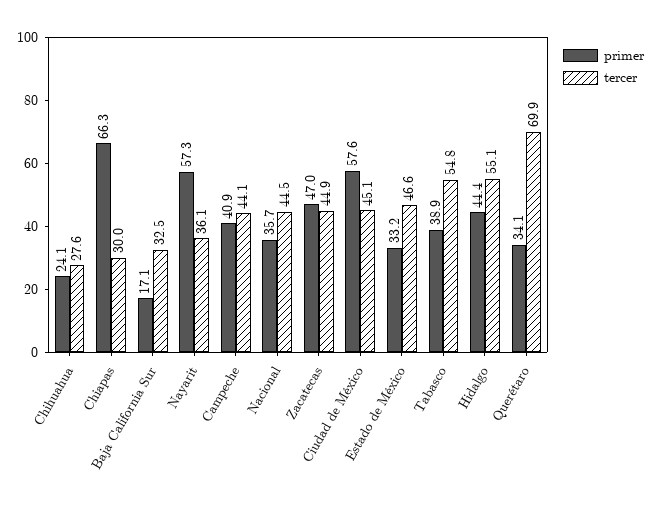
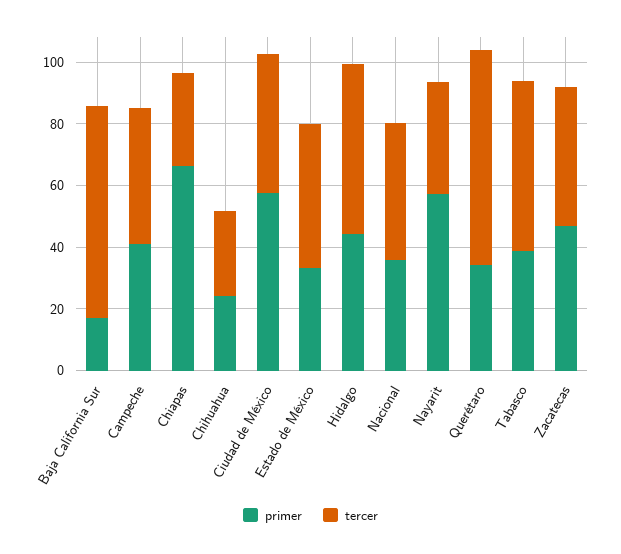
  {
    "primer": {
      "Chihuahua": 24.1,
      "Chiapas": 66.3,
      "Baja California Sur": 17.1,
      "Nayarit": 57.3,
      "Campeche": 40.9,
      "Nacional": 35.7,
      "Zacatecas": 47,
      "Ciudad de México": 57.6,
      "Estado de México": 33.2,
      "Tabasco": 38.9,
      "Hidalgo": 44.4,
      "Querétaro": 34.1
    },
    "tercer": {
      "Chihuahua": 27.6,
      "Chiapas": 30,
-     "Baja California Sur": 32.5,
+     "Baja California Sur": 70,
      "Nayarit": 36.1,
      "Campeche": 44.1,
      "Nacional": 44.5,
      "Zacatecas": 44.9,
      "Ciudad de México": 45.1,
      "Estado de México": 46.6,
      "Tabasco": 54.8,
      "Hidalgo": 55.1,
      "Querétaro": 69.9
    }
  }

